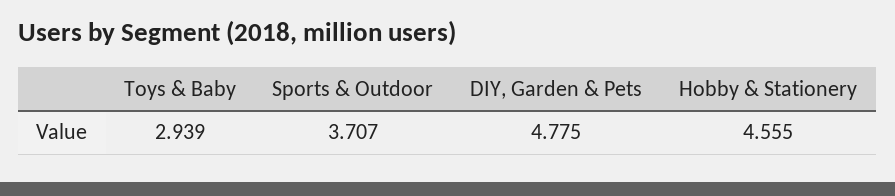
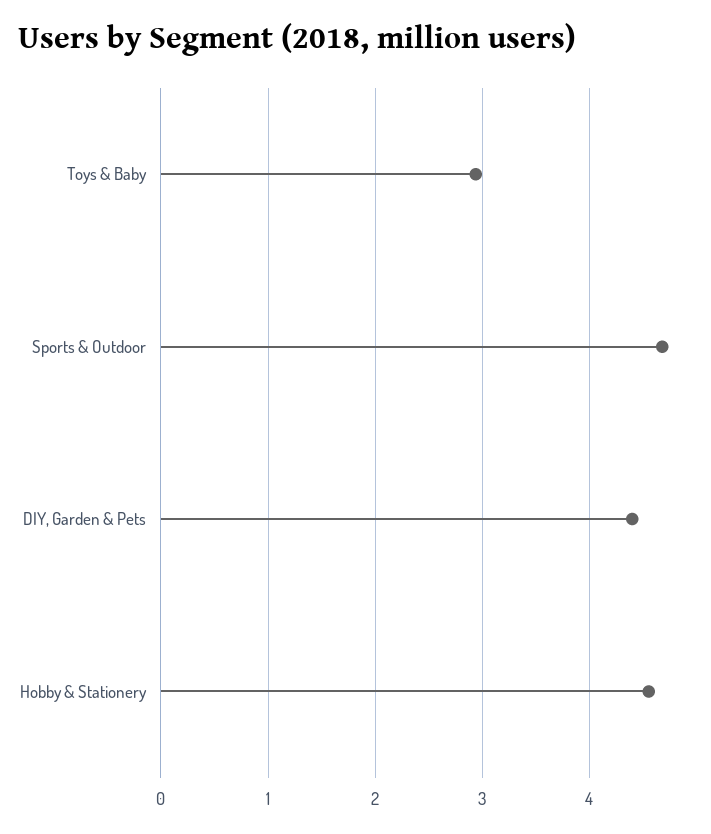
  {
    "Toys & Baby": 2.939,
-   "Sports & Outdoor": 3.707,
+   "Sports & Outdoor": 4.7,
-   "DIY, Garden & Pets": 4.775,
+   "DIY, Garden & Pets": 4.4,
    "Hobby & Stationery": 4.555
  }

